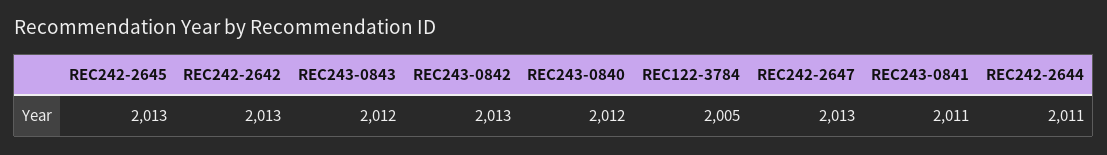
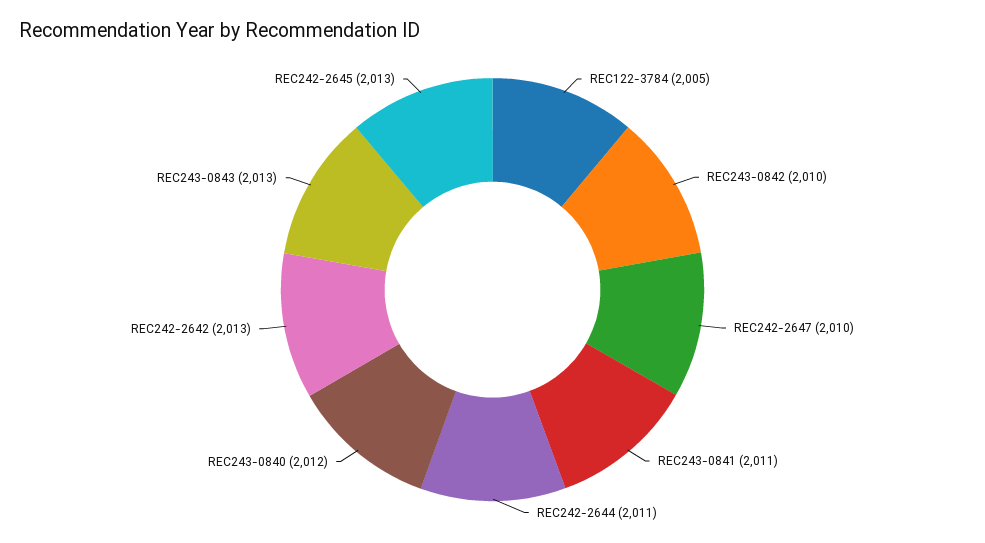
  {
    "REC242-2645": 2013,
    "REC242-2642": 2013,
-   "REC243-0843": 2012,
+   "REC243-0843": 2013,
-   "REC243-0842": 2013,
+   "REC243-0842": 2010,
    "REC243-0840": 2012,
    "REC122-3784": 2005,
-   "REC242-2647": 2013,
+   "REC242-2647": 2010,
    "REC243-0841": 2011,
    "REC242-2644": 2011
  }

